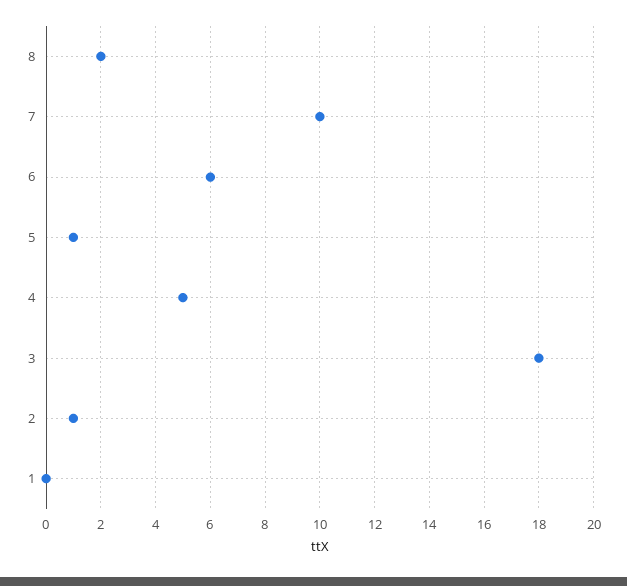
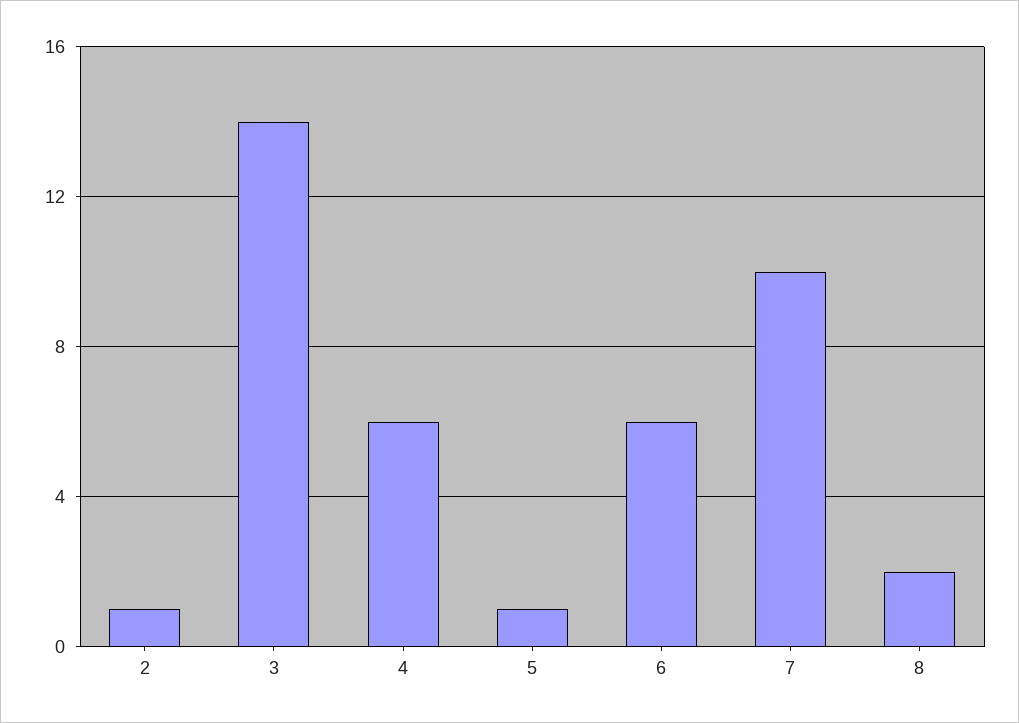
  {
    "8": 2,
    "7": 10,
    "6": 6,
    "5": 1,
-   "4": 5,
+   "4": 6,
-   "3": 18,
+   "3": 14,
-   "2": 1,
+   "2": 1
-   "1": 0
  }

